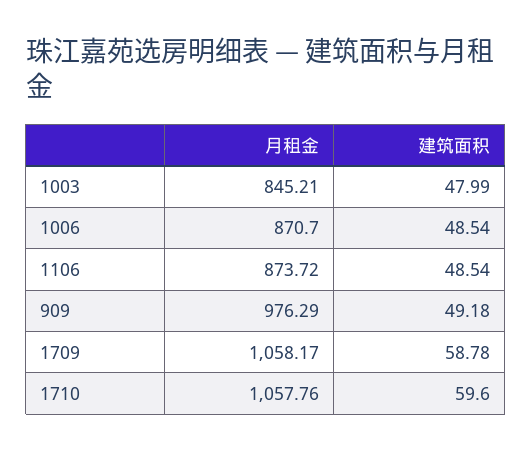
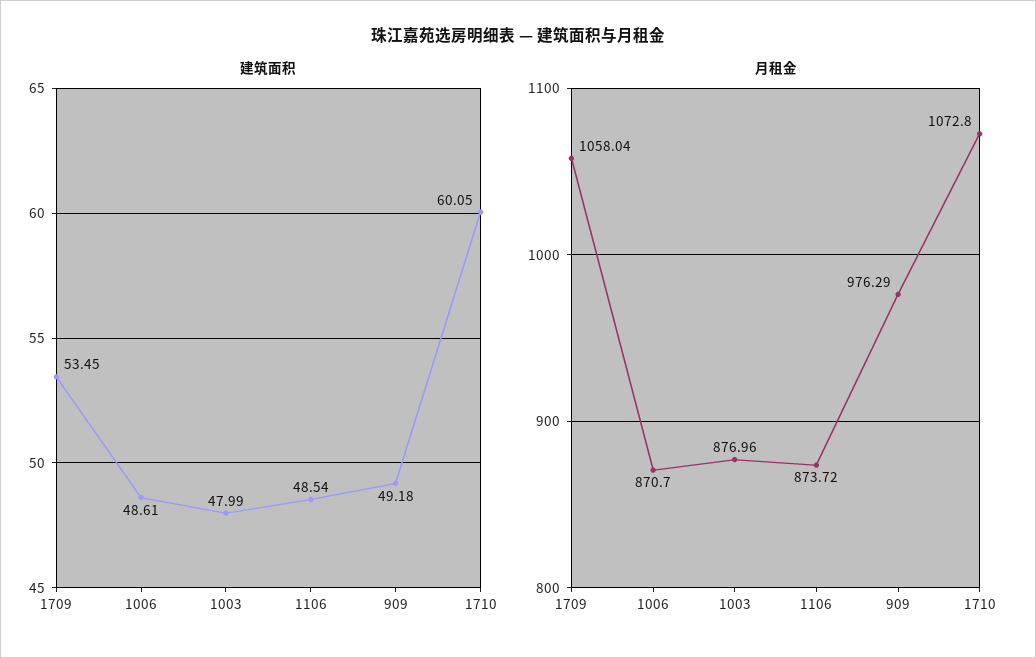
  {
    "月租金": {
-     "1003": 845.21,
+     "1003": 876.96,
      "1006": 870.7,
      "1106": 873.72,
      "909": 976.29,
-     "1709": 1058.17,
+     "1709": 1058.04,
-     "1710": 1057.76
+     "1710": 1072.8
    },
    "建筑面积": {
      "1003": 47.99,
-     "1006": 48.54,
+     "1006": 48.61,
      "1106": 48.54,
      "909": 49.18,
-     "1709": 58.78,
+     "1709": 53.45,
-     "1710": 59.6
+     "1710": 60.05
    }
  }

